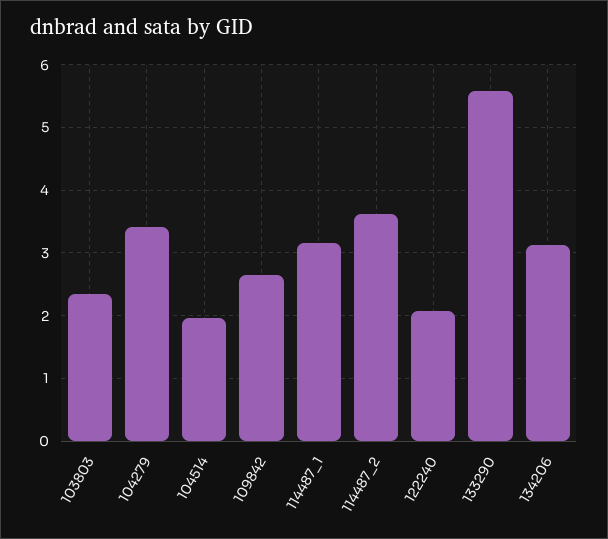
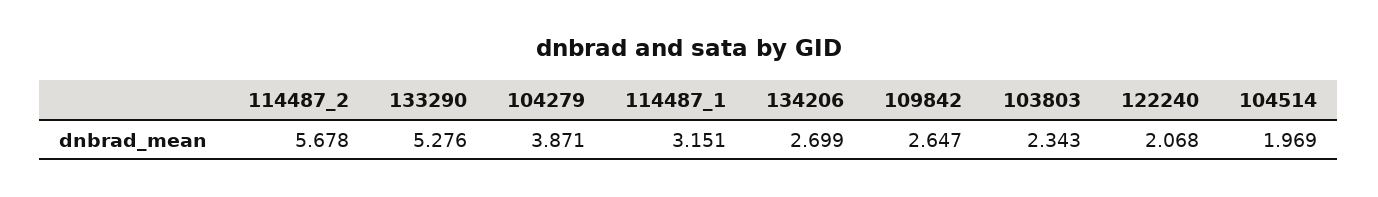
  {
    "103803": 2.343,
-   "104279": 3.4,
+   "104279": 3.871,
    "104514": 1.969,
    "109842": 2.647,
    "114487_1": 3.151,
-   "114487_2": 3.6,
+   "114487_2": 5.678,
    "122240": 2.068,
-   "133290": 5.6,
+   "133290": 5.276,
-   "134206": 3.1
+   "134206": 2.699
  }

